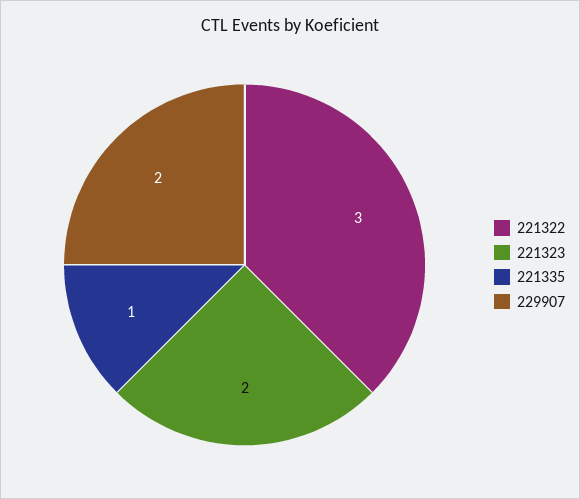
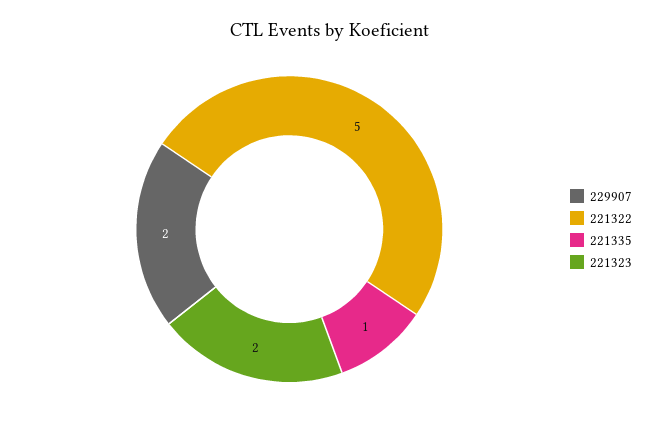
  {
-   "221322": 3,
+   "221322": 5,
    "221323": 2,
    "221335": 1,
    "229907": 2
  }

